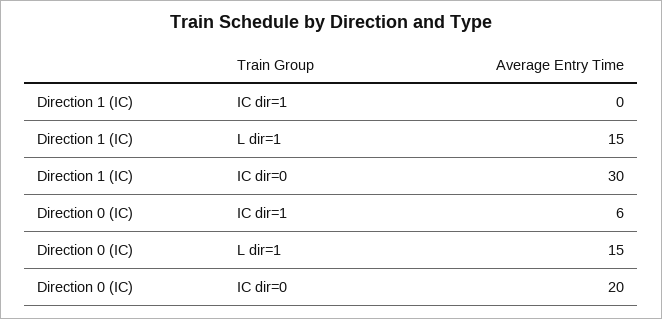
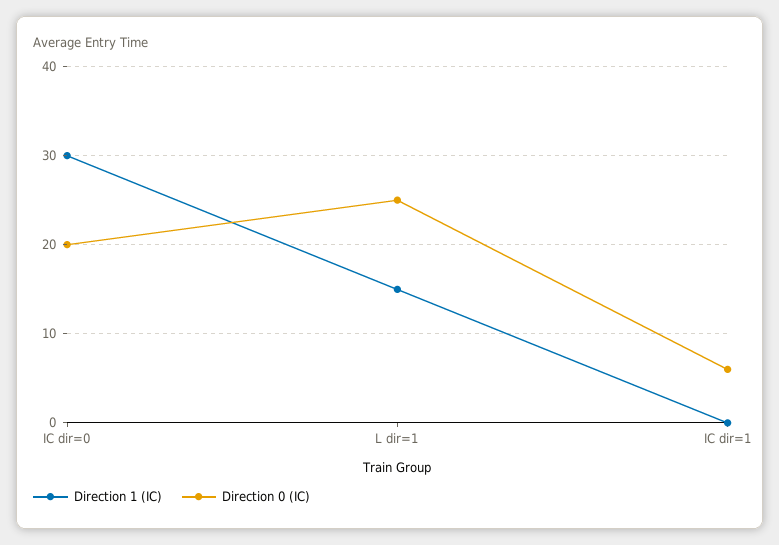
  {
    "Direction 1 (IC)": {
      "IC dir=1": 0,
      "L dir=1": 15,
      "IC dir=0": 30
    },
    "Direction 0 (IC)": {
      "IC dir=1": 6,
-     "L dir=1": 15,
+     "L dir=1": 25,
      "IC dir=0": 20
    }
  }

